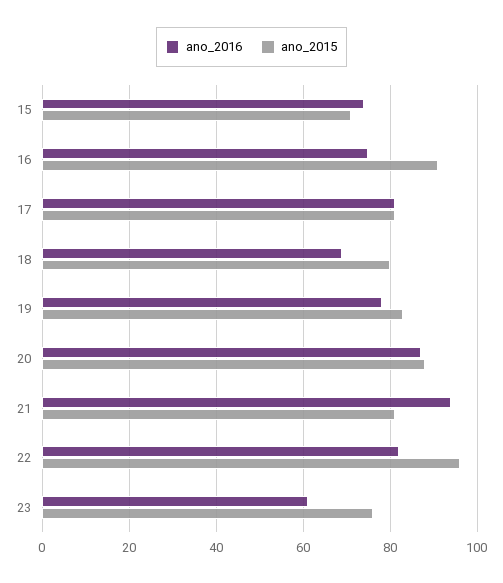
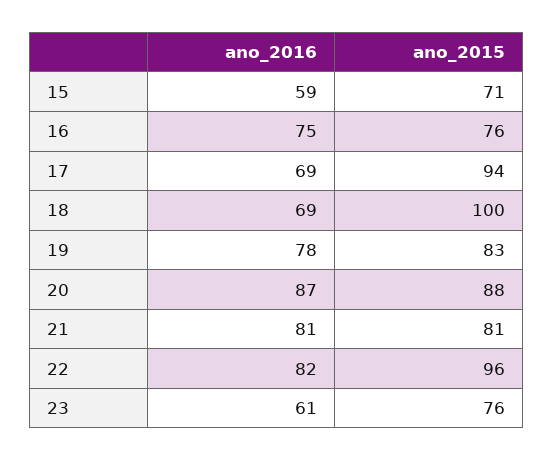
  {
    "ano_2016": {
-     "15": 75,
+     "15": 59,
      "16": 75,
-     "17": 80,
+     "17": 69,
      "18": 69,
      "19": 78,
      "20": 87,
-     "21": 95,
+     "21": 81,
      "22": 82,
      "23": 61
    },
    "ano_2015": {
      "15": 71,
-     "16": 90,
+     "16": 76,
-     "17": 80,
+     "17": 94,
-     "18": 80,
+     "18": 100,
      "19": 83,
      "20": 88,
      "21": 81,
      "22": 96,
      "23": 76
    }
  }

